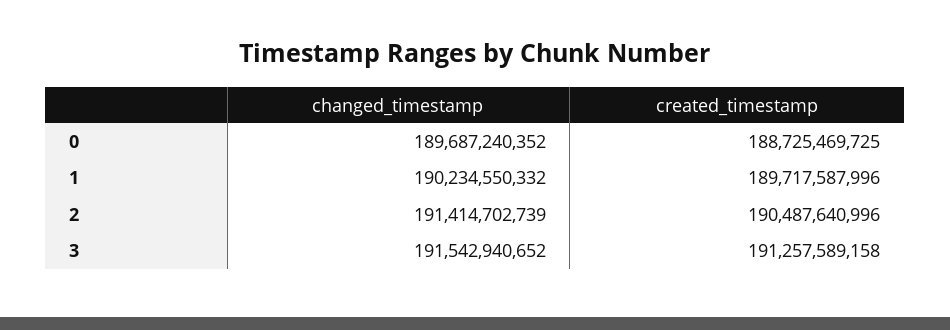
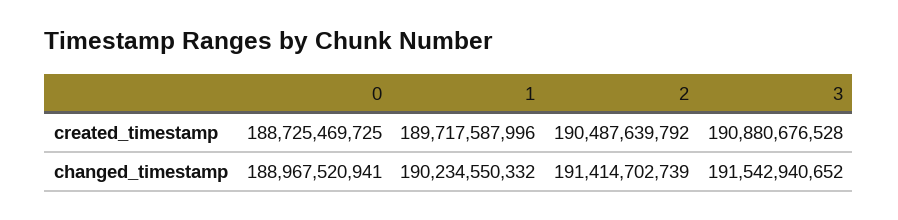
  {
    "changed_timestamp": {
-     "0": 189687240352,
+     "0": 188967520941,
      "1": 190234550332,
      "2": 191414702739,
      "3": 191542940652
    },
    "created_timestamp": {
      "0": 188725469725,
      "1": 189717587996,
-     "2": 190487640996,
+     "2": 190487639792,
-     "3": 191257589158
+     "3": 190880676528
    }
  }

